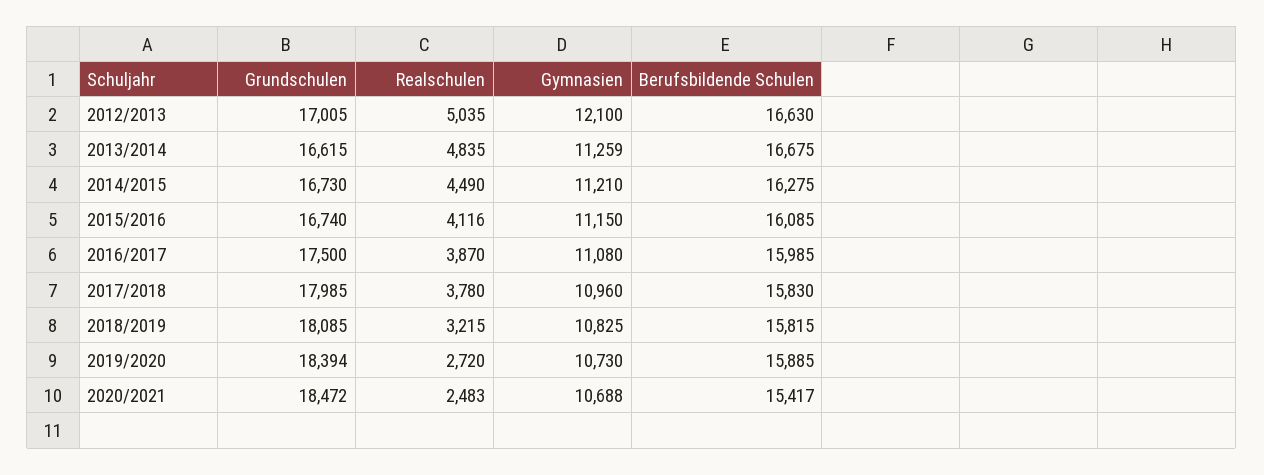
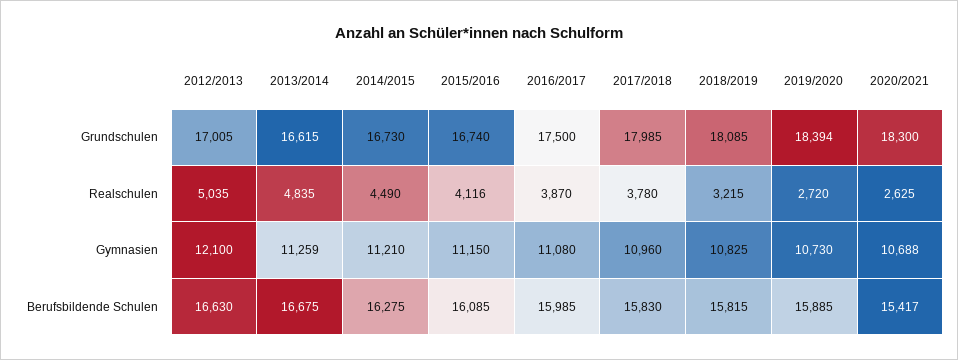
  {
    "Grundschulen": {
      "2012/2013": 17005,
      "2013/2014": 16615,
      "2014/2015": 16730,
      "2015/2016": 16740,
      "2016/2017": 17500,
      "2017/2018": 17985,
      "2018/2019": 18085,
      "2019/2020": 18394,
-     "2020/2021": 18472
+     "2020/2021": 18300
    },
    "Realschulen": {
      "2012/2013": 5035,
      "2013/2014": 4835,
      "2014/2015": 4490,
      "2015/2016": 4116,
      "2016/2017": 3870,
      "2017/2018": 3780,
      "2018/2019": 3215,
      "2019/2020": 2720,
-     "2020/2021": 2483
+     "2020/2021": 2625
    },
    "Gymnasien": {
      "2012/2013": 12100,
      "2013/2014": 11259,
      "2014/2015": 11210,
      "2015/2016": 11150,
      "2016/2017": 11080,
      "2017/2018": 10960,
      "2018/2019": 10825,
      "2019/2020": 10730,
      "2020/2021": 10688
    },
    "Berufsbildende Schulen": {
      "2012/2013": 16630,
      "2013/2014": 16675,
      "2014/2015": 16275,
      "2015/2016": 16085,
      "2016/2017": 15985,
      "2017/2018": 15830,
      "2018/2019": 15815,
      "2019/2020": 15885,
      "2020/2021": 15417
    }
  }

